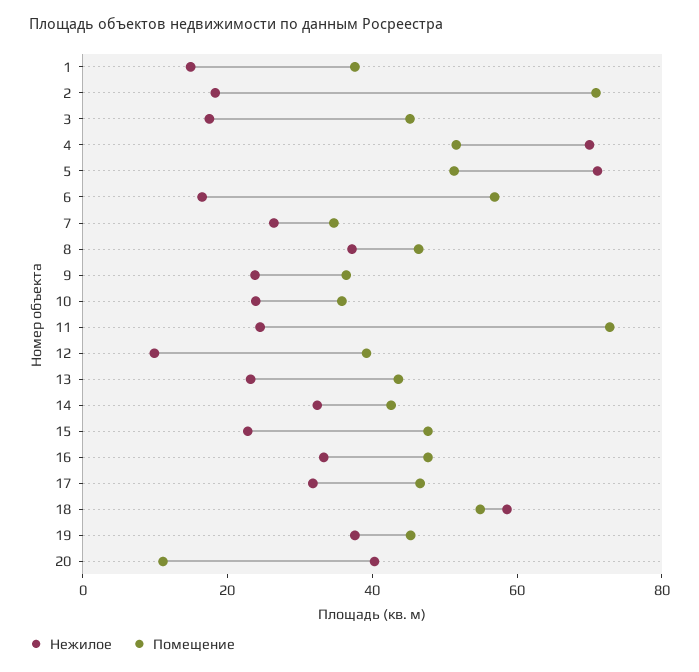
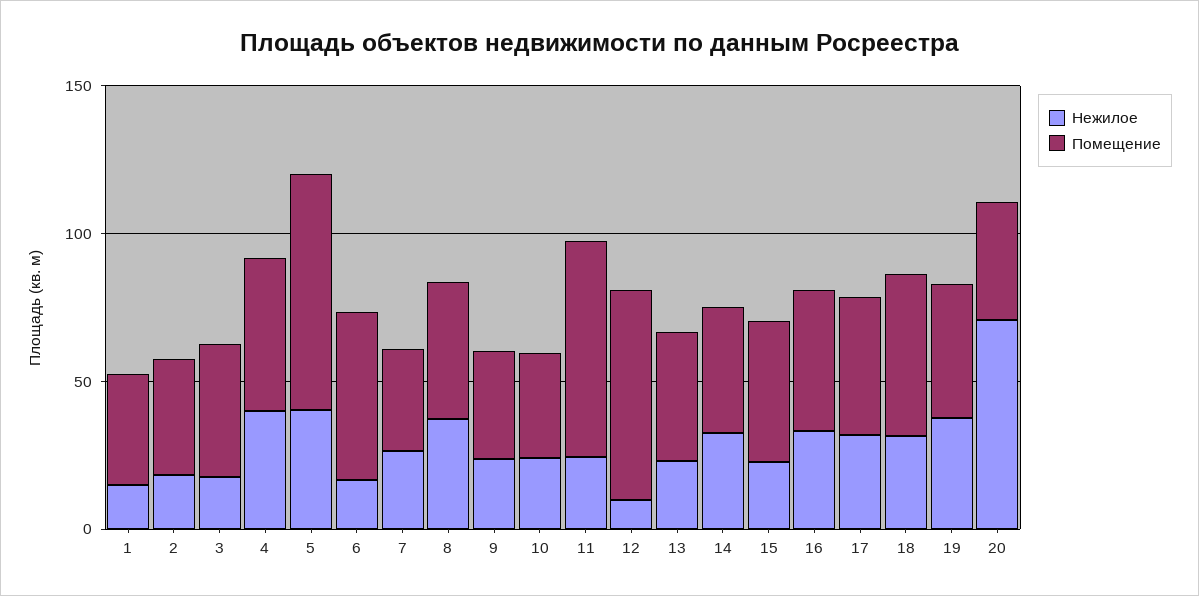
  {
    "Нежилое": {
      "1": 15,
      "2": 20,
      "3": 20,
-     "4": 70,
+     "4": 40,
-     "5": 70,
+     "5": 40,
      "6": 15,
      "7": 25,
      "8": 35,
      "9": 25,
      "10": 25,
      "11": 25,
      "12": 10,
      "13": 25,
      "14": 30,
      "15": 25,
      "16": 35,
      "17": 30,
-     "18": 60,
+     "18": 30,
      "19": 40,
-     "20": 40
+     "20": 70
    },
    "Помещение": {
      "1": 40,
-     "2": 70,
+     "2": 40,
      "3": 45,
      "4": 50,
-     "5": 50,
+     "5": 80,
      "6": 55,
      "7": 35,
      "8": 45,
      "9": 35,
      "10": 35,
      "11": 75,
-     "12": 40,
+     "12": 70,
      "13": 45,
      "14": 45,
      "15": 50,
      "16": 50,
      "17": 45,
      "18": 55,
      "19": 45,
-     "20": 10
+     "20": 40
    }
  }

